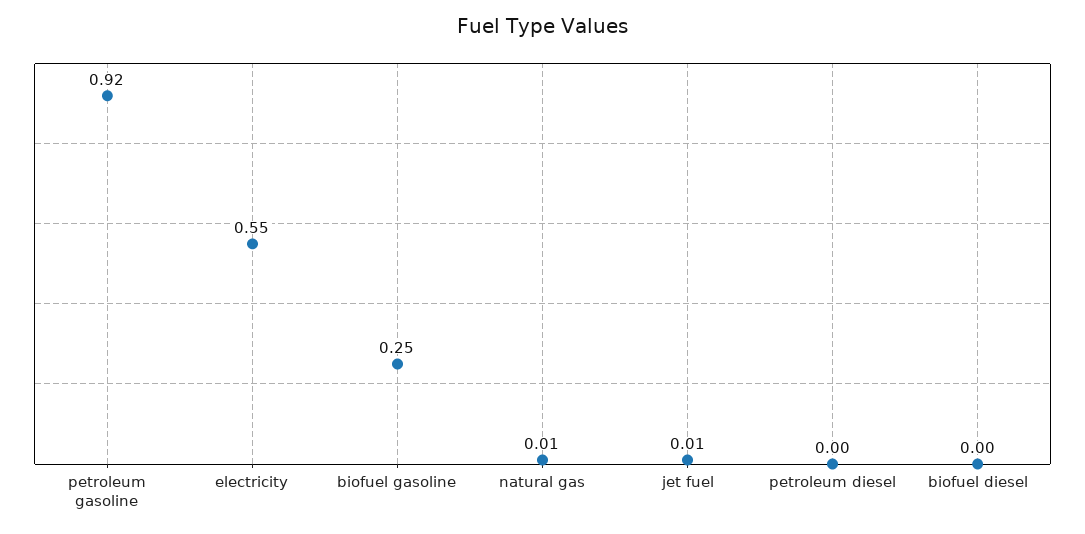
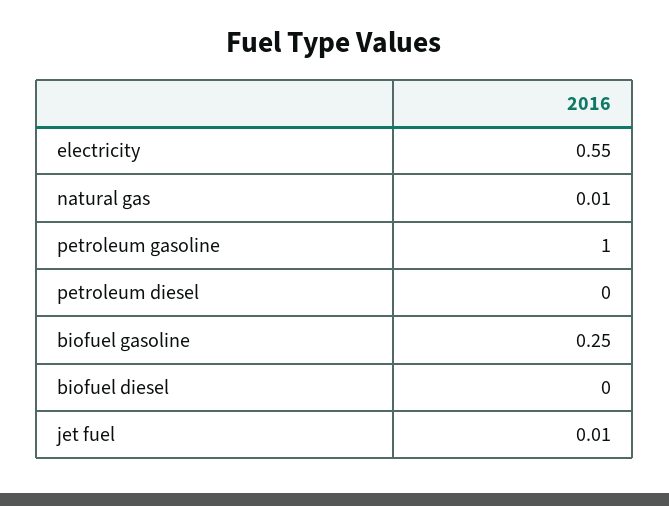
  {
-   "petroleum gasoline": 0.92,
+   "petroleum gasoline": 1,
    "electricity": 0.55,
    "biofuel gasoline": 0.25,
    "natural gas": 0.01,
    "jet fuel": 0.01,
    "petroleum diesel": 0,
    "biofuel diesel": 0
  }

